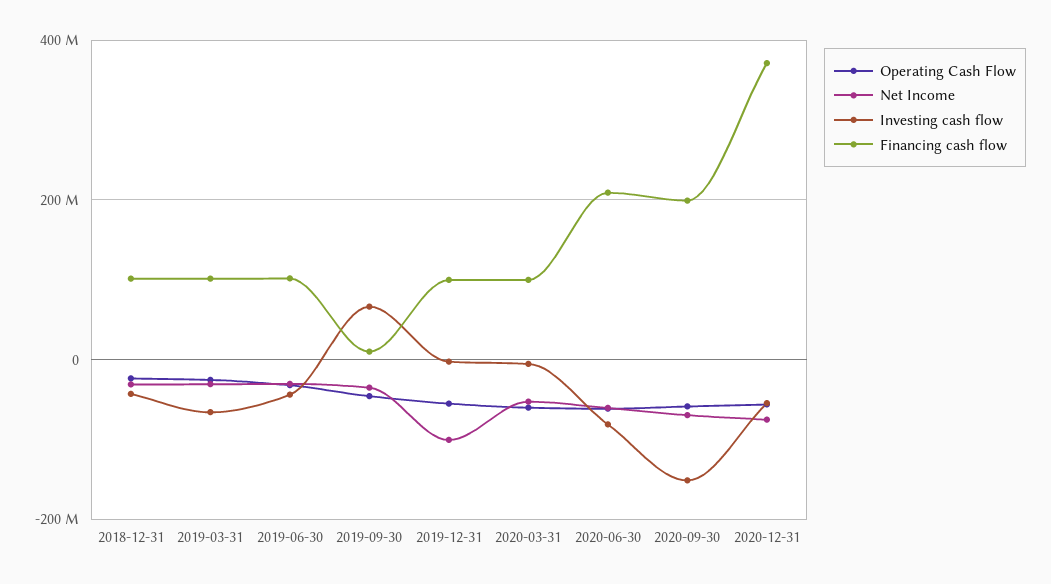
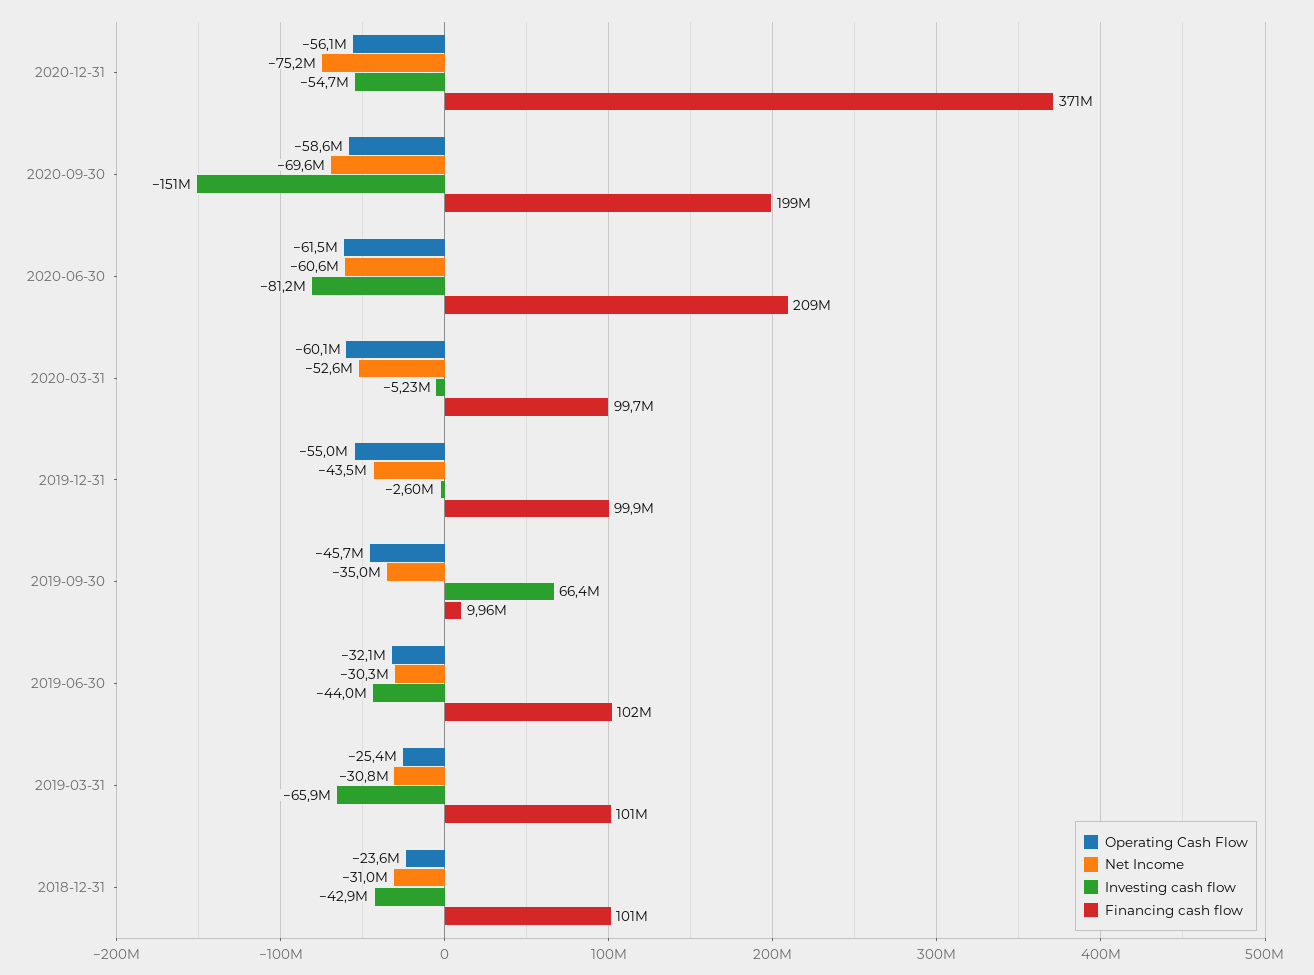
  {
    "Operating Cash Flow": {
      "2018-12-31": -23600000,
      "2019-03-31": -25400000,
      "2019-06-30": -32100000,
      "2019-09-30": -45700000,
      "2019-12-31": -55000000,
      "2020-03-31": -60100000,
      "2020-06-30": -61500000,
      "2020-09-30": -58600000,
      "2020-12-31": -56100000
    },
    "Net Income": {
      "2018-12-31": -31000000,
      "2019-03-31": -30800000,
      "2019-06-30": -30300000,
      "2019-09-30": -35000000,
-     "2019-12-31": -100000000,
+     "2019-12-31": -43500000,
      "2020-03-31": -52600000,
      "2020-06-30": -60600000,
      "2020-09-30": -69600000,
      "2020-12-31": -75200000
    },
    "Investing cash flow": {
      "2018-12-31": -42900000,
      "2019-03-31": -65900000,
      "2019-06-30": -44000000,
      "2019-09-30": 66400000,
      "2019-12-31": -2600000,
      "2020-03-31": -5230000,
      "2020-06-30": -81200000,
      "2020-09-30": -151000000,
      "2020-12-31": -54700000
    },
    "Financing cash flow": {
      "2018-12-31": 101000000,
      "2019-03-31": 101000000,
      "2019-06-30": 102000000,
      "2019-09-30": 9960000,
      "2019-12-31": 99900000,
      "2020-03-31": 99700000,
      "2020-06-30": 209000000,
      "2020-09-30": 199000000,
      "2020-12-31": 371000000
    }
  }

